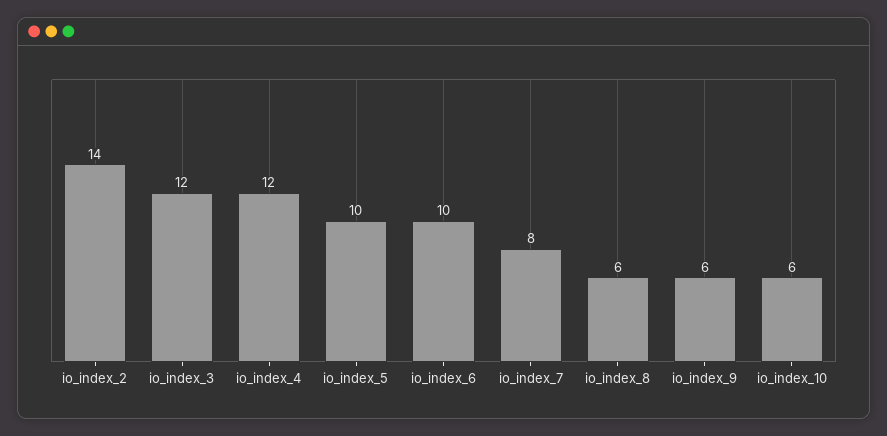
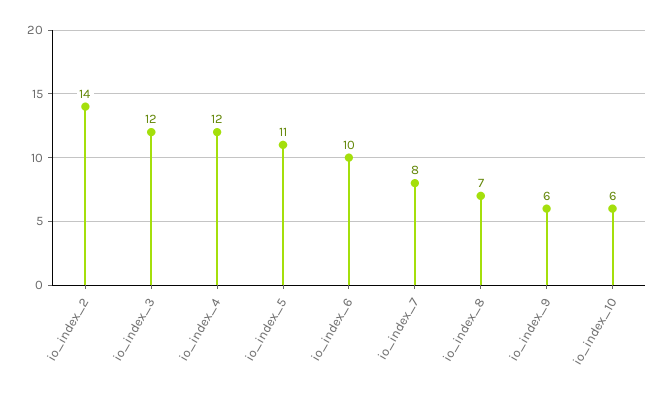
  {
    "io_index_2": 14,
    "io_index_3": 12,
    "io_index_4": 12,
-   "io_index_5": 10,
+   "io_index_5": 11,
    "io_index_6": 10,
    "io_index_7": 8,
-   "io_index_8": 6,
+   "io_index_8": 7,
    "io_index_9": 6,
    "io_index_10": 6
  }

